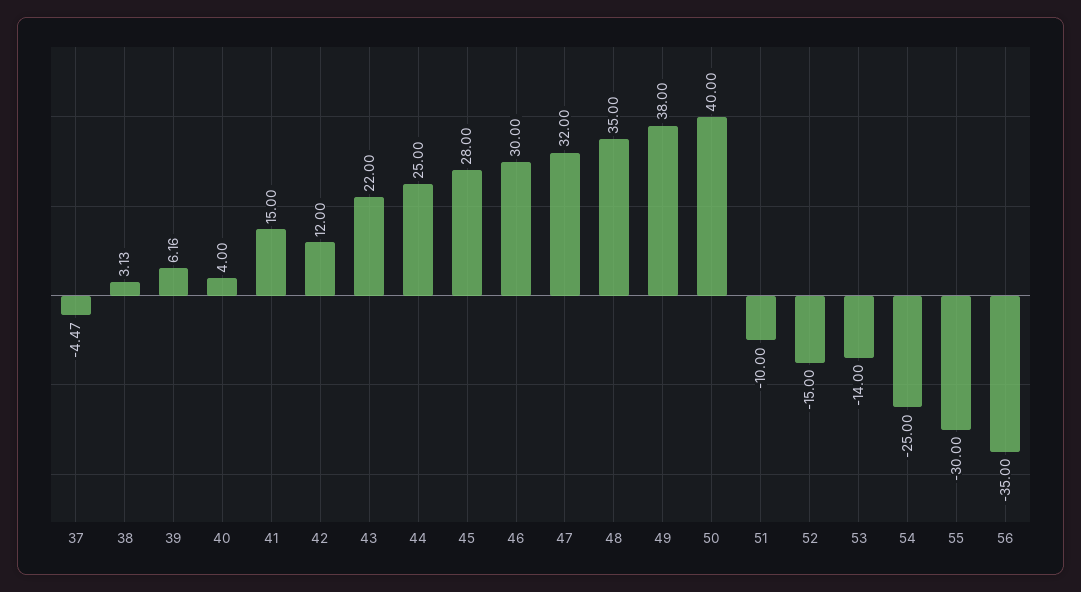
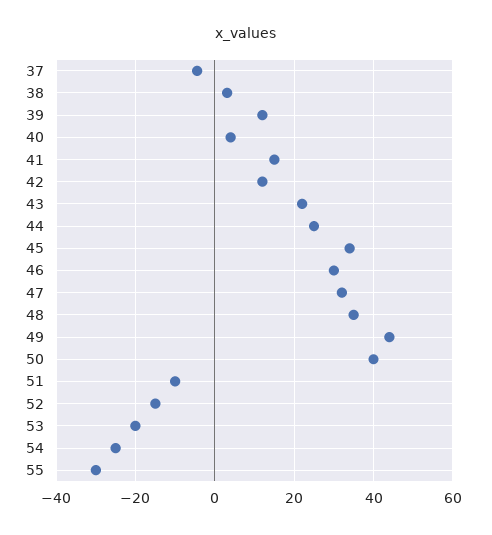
  {
    "37": -4.47,
    "38": 3.13,
-   "39": 6.16,
+   "39": 12,
    "40": 4,
    "41": 15,
    "42": 12,
    "43": 22,
    "44": 25,
-   "45": 28,
+   "45": 34,
    "46": 30,
    "47": 32,
    "48": 35,
-   "49": 38,
+   "49": 44,
    "50": 40,
    "51": -10,
    "52": -15,
-   "53": -14,
+   "53": -20,
    "54": -25,
-   "55": -30,
+   "55": -30
-   "56": -35
  }

